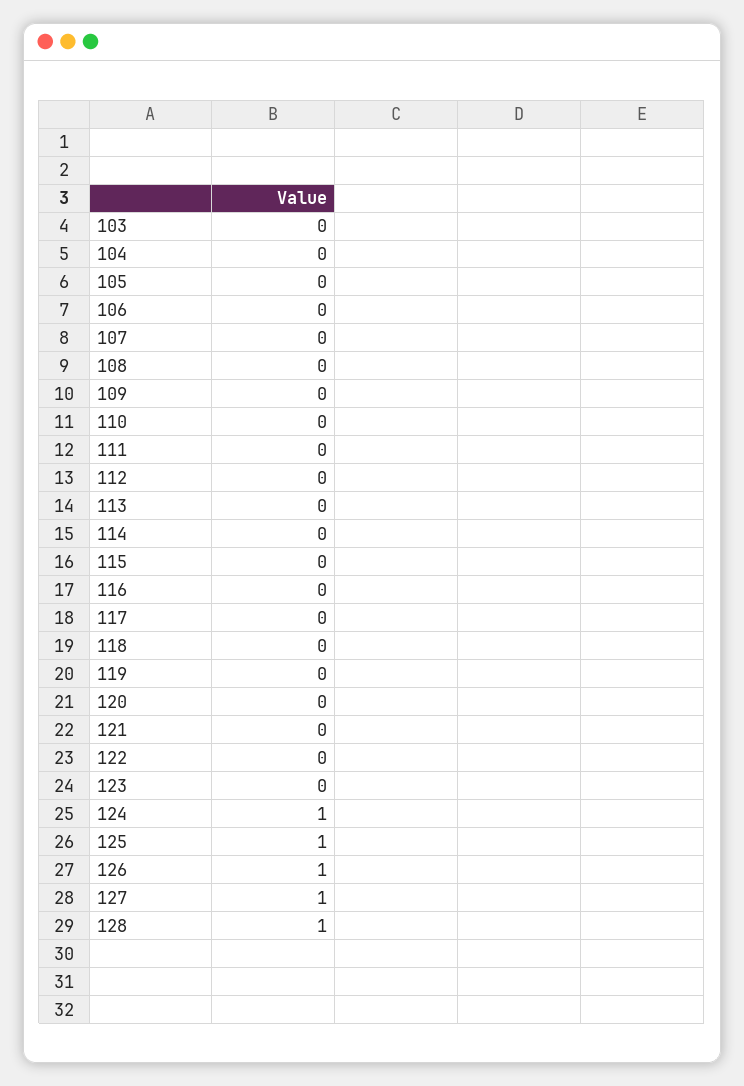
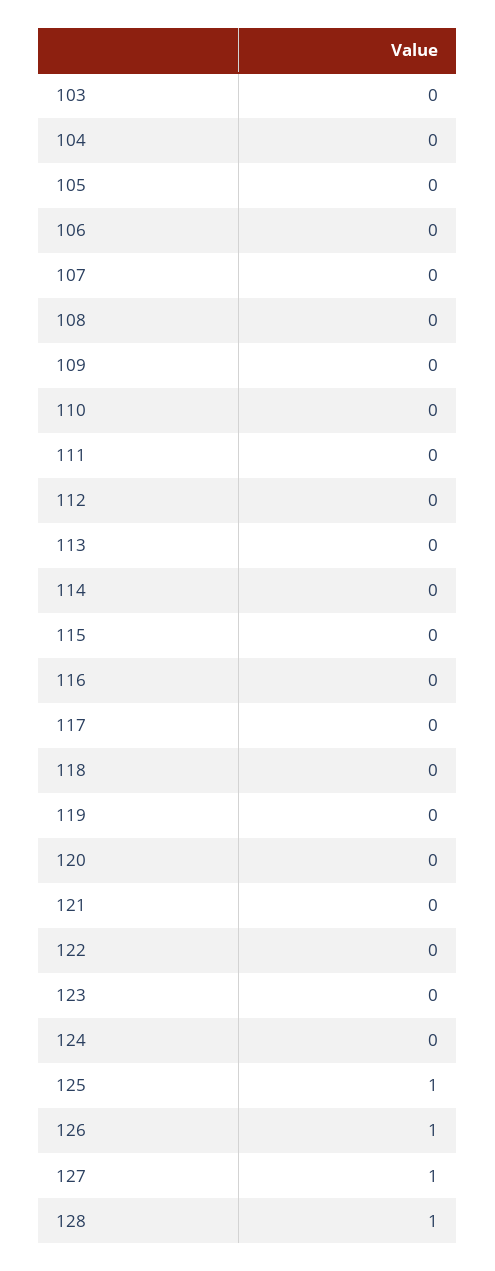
  {
    "103": 0,
    "104": 0,
    "105": 0,
    "106": 0,
    "107": 0,
    "108": 0,
    "109": 0,
    "110": 0,
    "111": 0,
    "112": 0,
    "113": 0,
    "114": 0,
    "115": 0,
    "116": 0,
    "117": 0,
    "118": 0,
    "119": 0,
    "120": 0,
    "121": 0,
    "122": 0,
    "123": 0,
-   "124": 1,
+   "124": 0,
    "125": 1,
    "126": 1,
    "127": 1,
    "128": 1
  }

